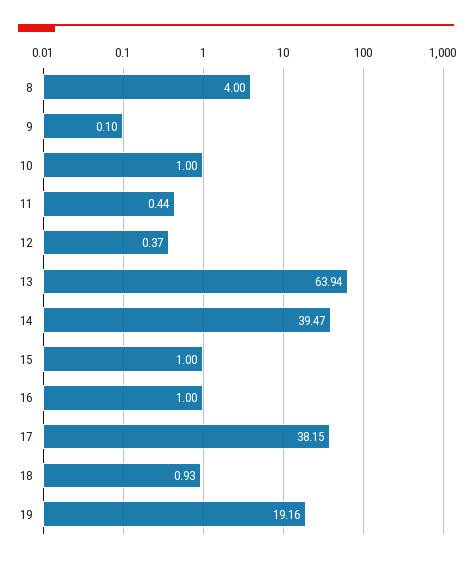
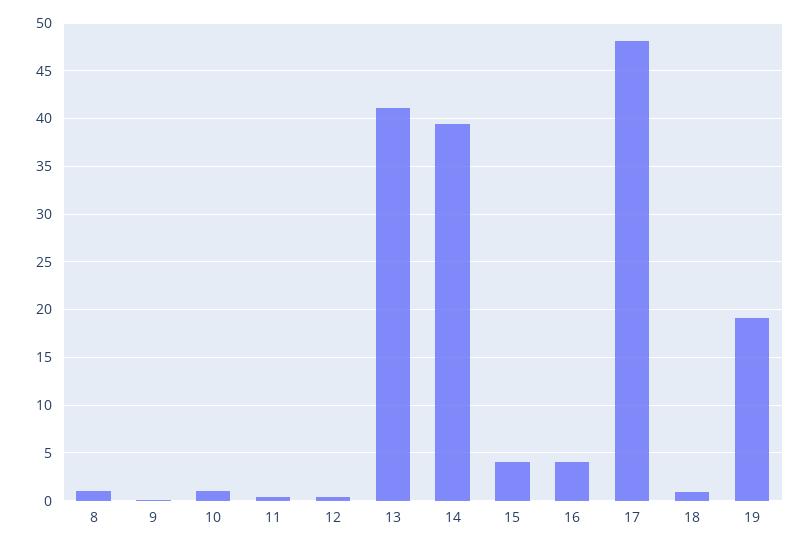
  {
-   "8": 4,
+   "8": 1,
    "9": 0.1,
    "10": 1,
    "11": 0.44,
    "12": 0.37,
-   "13": 63.94,
+   "13": 41,
    "14": 39.47,
-   "15": 1,
+   "15": 4,
-   "16": 1,
+   "16": 4,
-   "17": 38.15,
+   "17": 48,
    "18": 0.93,
    "19": 19.16
  }

